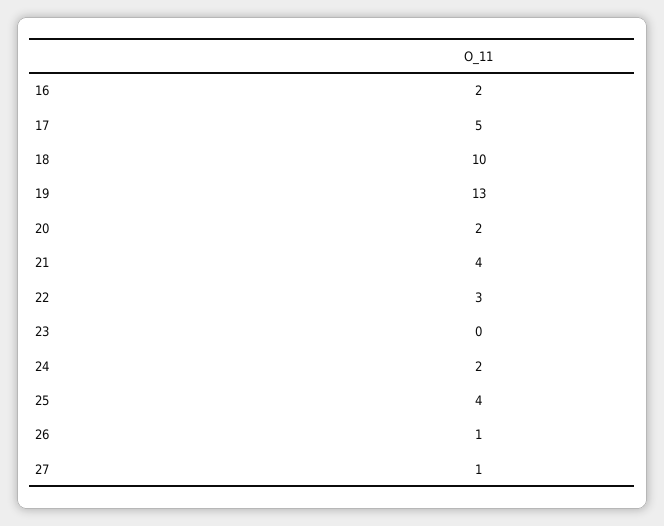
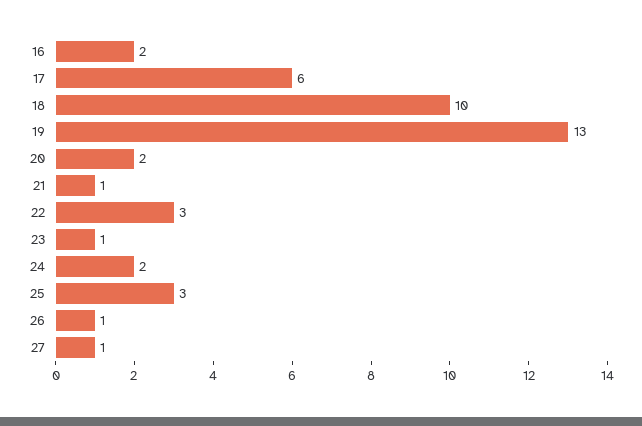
  {
    "16": 2,
-   "17": 5,
+   "17": 6,
    "18": 10,
    "19": 13,
    "20": 2,
-   "21": 4,
+   "21": 1,
    "22": 3,
-   "23": 0,
+   "23": 1,
    "24": 2,
-   "25": 4,
+   "25": 3,
    "26": 1,
    "27": 1
  }

